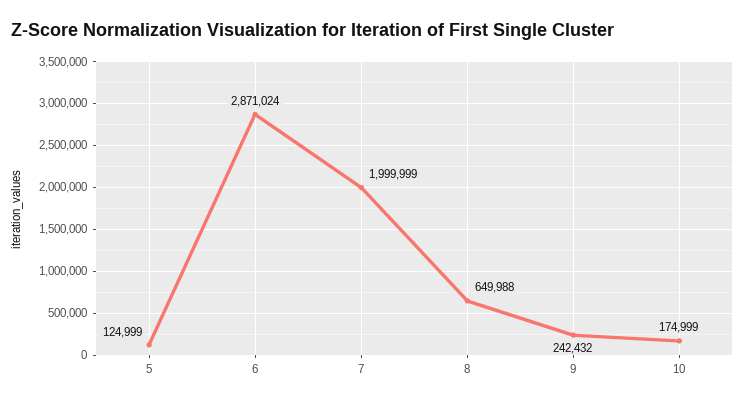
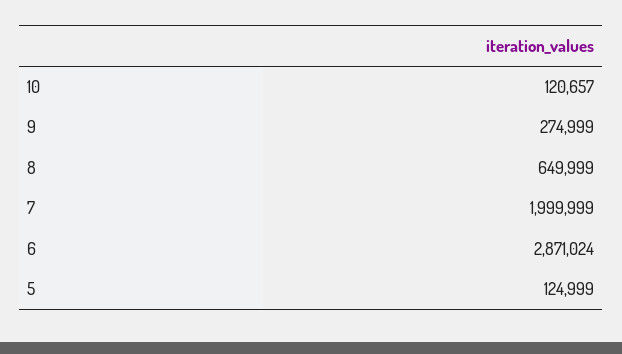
  {
    "5": 124999,
    "6": 2871024,
    "7": 1999999,
-   "8": 649988,
+   "8": 649999,
-   "9": 242432,
+   "9": 274999,
-   "10": 174999
+   "10": 120657
  }

